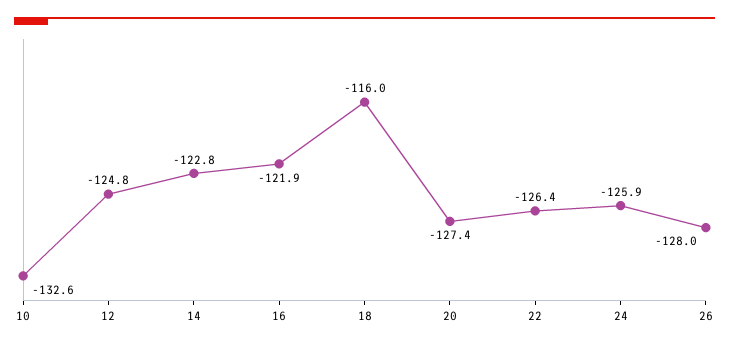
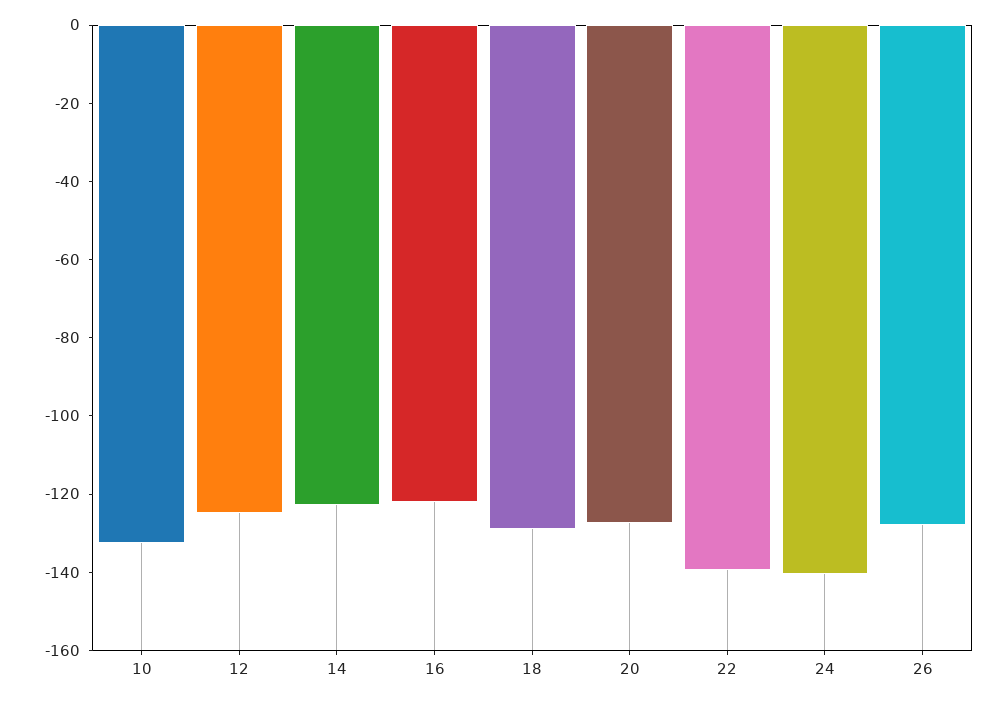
  {
    "10": -132.6,
    "12": -124.8,
    "14": -122.8,
    "16": -121.9,
-   "18": -116,
+   "18": -130,
    "20": -127.4,
-   "22": -126.4,
+   "22": -140,
-   "24": -125.9,
+   "24": -140,
    "26": -128
  }

